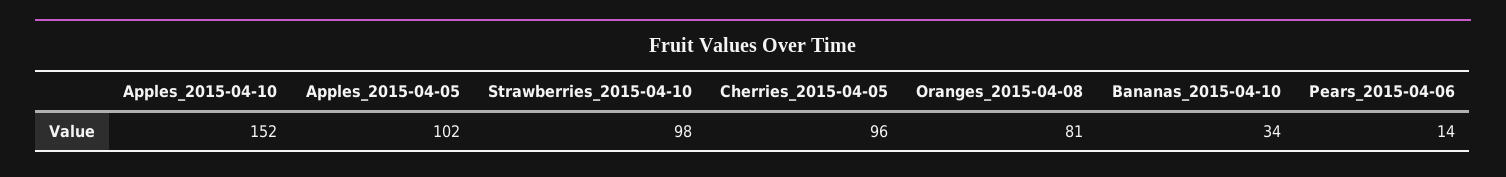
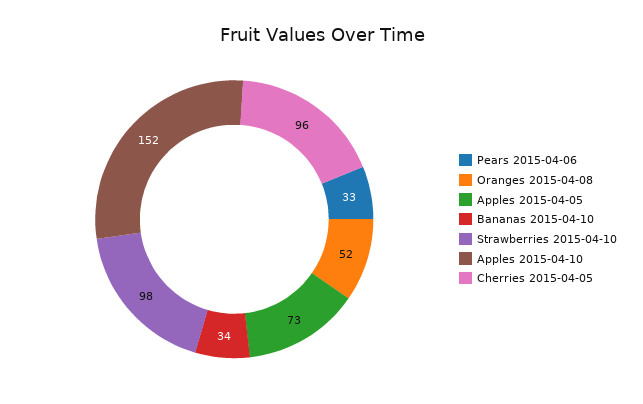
  {
    "Apples_2015-04-10": 152,
-   "Apples_2015-04-05": 102,
+   "Apples_2015-04-05": 73,
    "Strawberries_2015-04-10": 98,
    "Cherries_2015-04-05": 96,
-   "Oranges_2015-04-08": 81,
+   "Oranges_2015-04-08": 52,
    "Bananas_2015-04-10": 34,
-   "Pears_2015-04-06": 14
+   "Pears_2015-04-06": 33
  }

